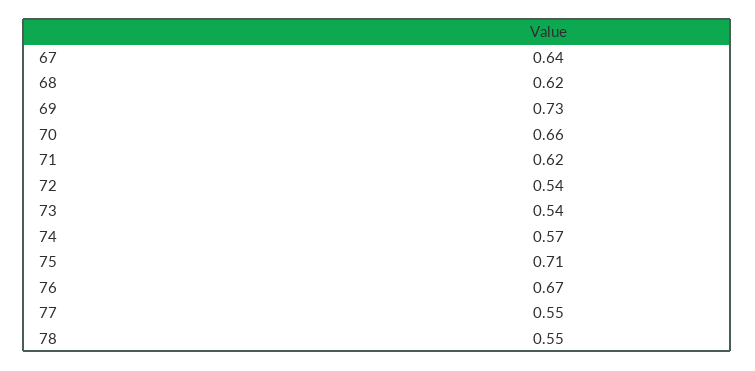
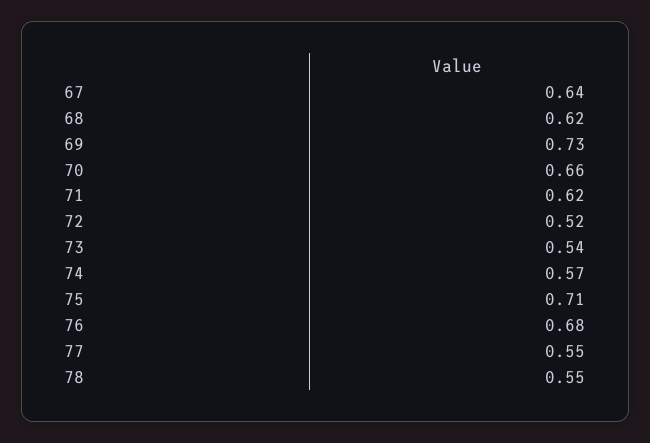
  {
    "67": 0.64,
    "68": 0.62,
    "69": 0.73,
    "70": 0.66,
    "71": 0.62,
-   "72": 0.54,
+   "72": 0.52,
    "73": 0.54,
    "74": 0.57,
    "75": 0.71,
-   "76": 0.67,
+   "76": 0.68,
    "77": 0.55,
    "78": 0.55
  }

